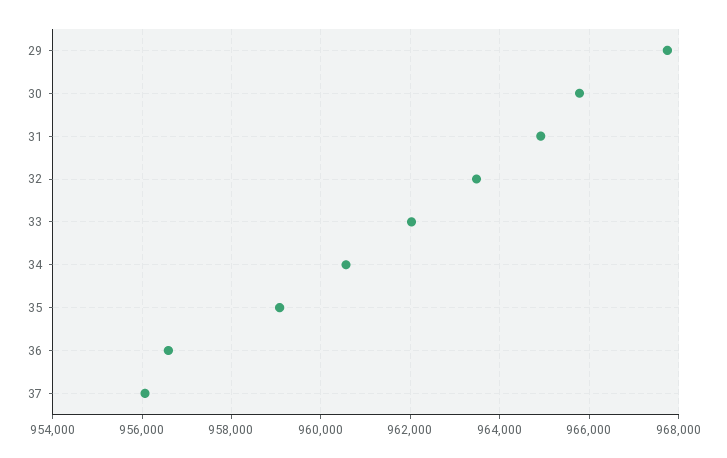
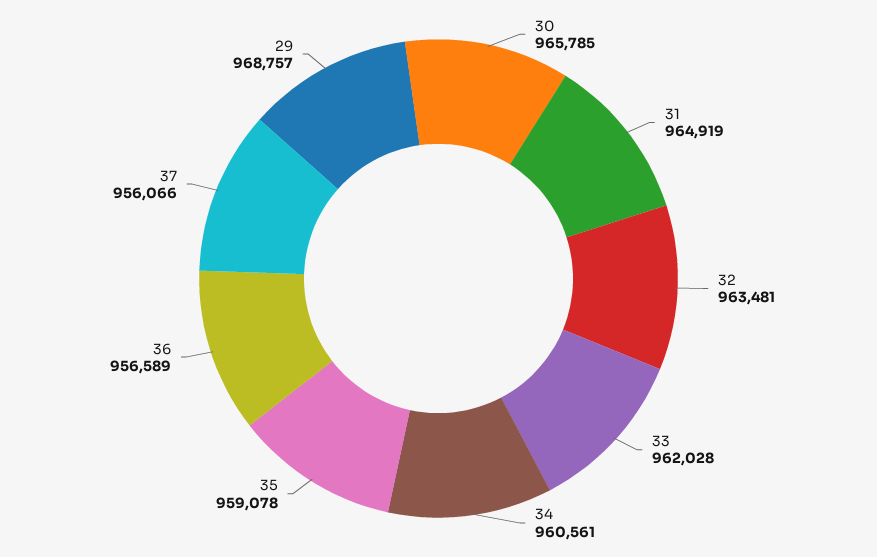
  {
-   "29": 967800,
+   "29": 968757,
    "30": 965785,
    "31": 964919,
    "32": 963481,
    "33": 962028,
    "34": 960561,
    "35": 959078,
    "36": 956589,
    "37": 956066
  }

